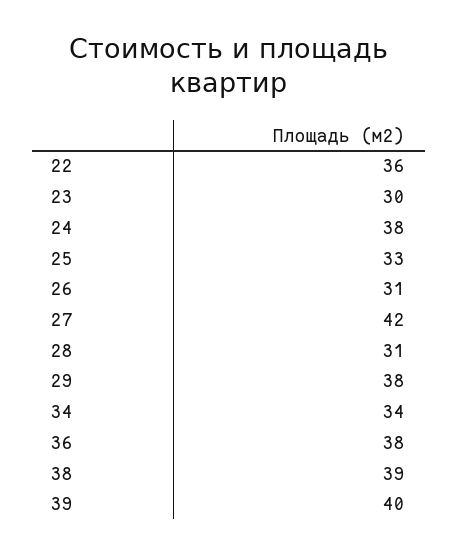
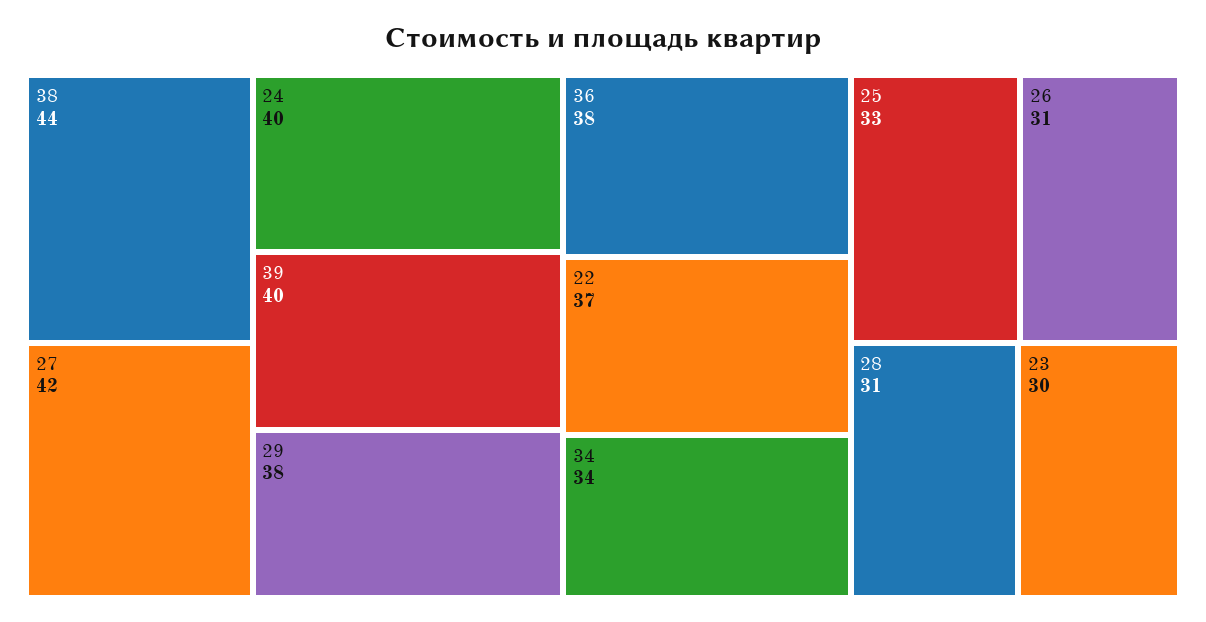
  {
-   "22": 36,
+   "22": 37,
    "23": 30,
-   "24": 38,
+   "24": 40,
    "25": 33,
    "26": 31,
    "27": 42,
    "28": 31,
    "29": 38,
    "34": 34,
    "36": 38,
-   "38": 39,
+   "38": 44,
    "39": 40
  }

